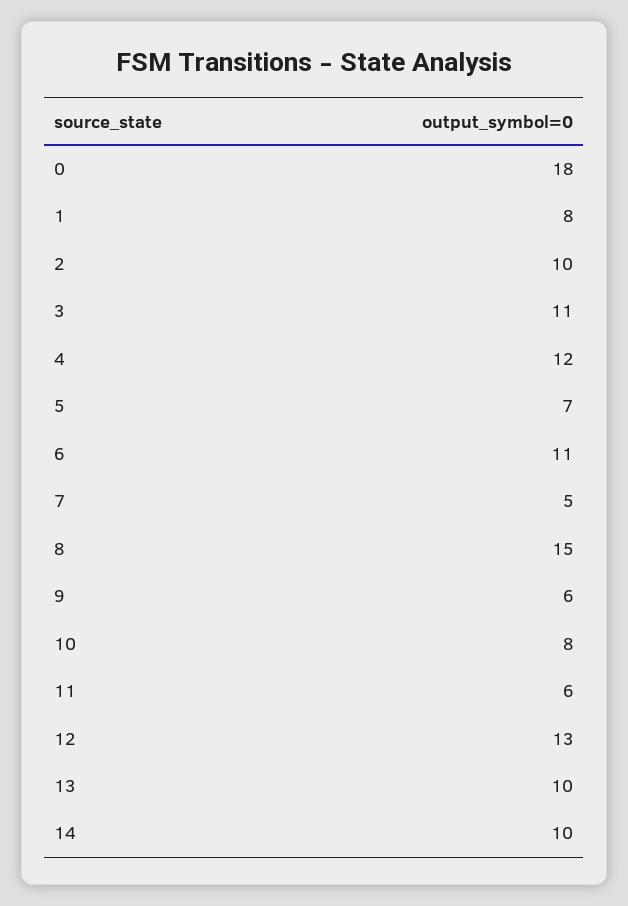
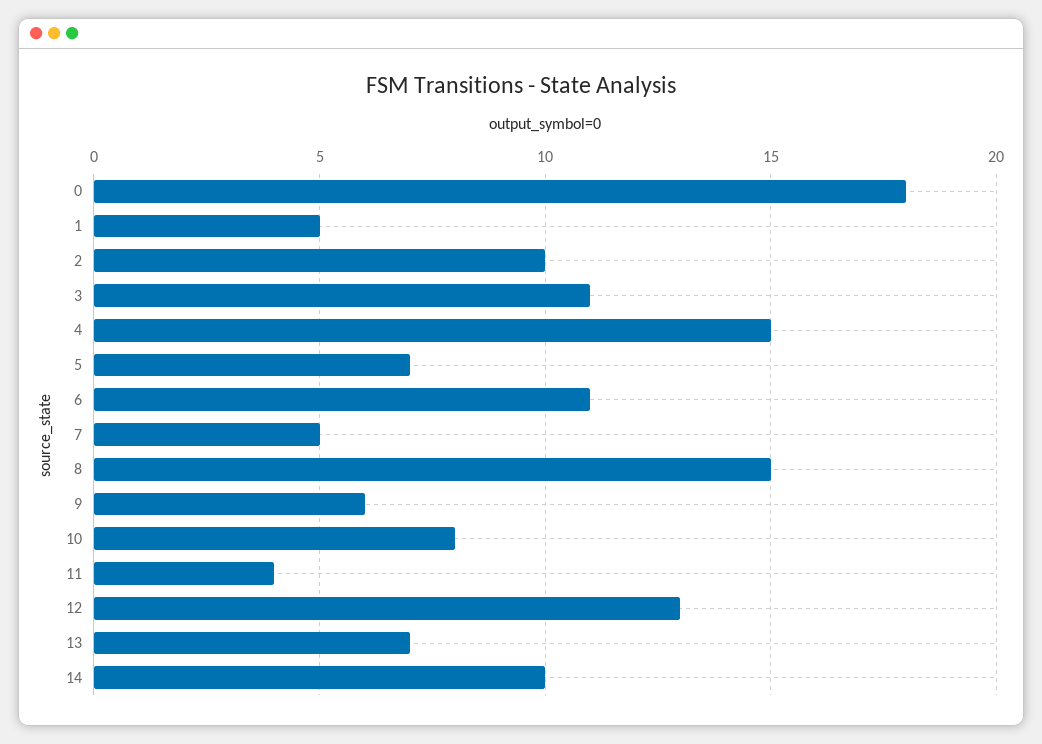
  {
    "0": 18,
-   "1": 8,
+   "1": 5,
    "2": 10,
    "3": 11,
-   "4": 12,
+   "4": 15,
    "5": 7,
    "6": 11,
    "7": 5,
    "8": 15,
    "9": 6,
    "10": 8,
-   "11": 6,
+   "11": 4,
    "12": 13,
-   "13": 10,
+   "13": 7,
    "14": 10
  }

